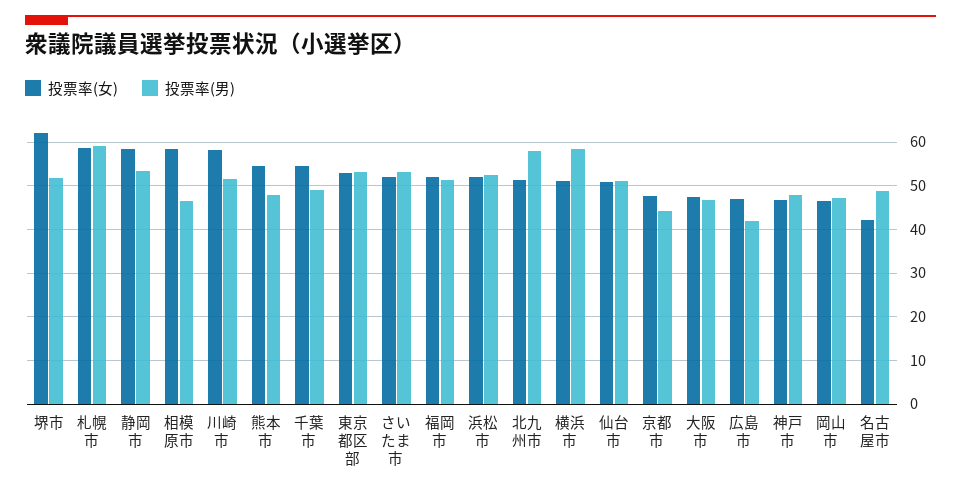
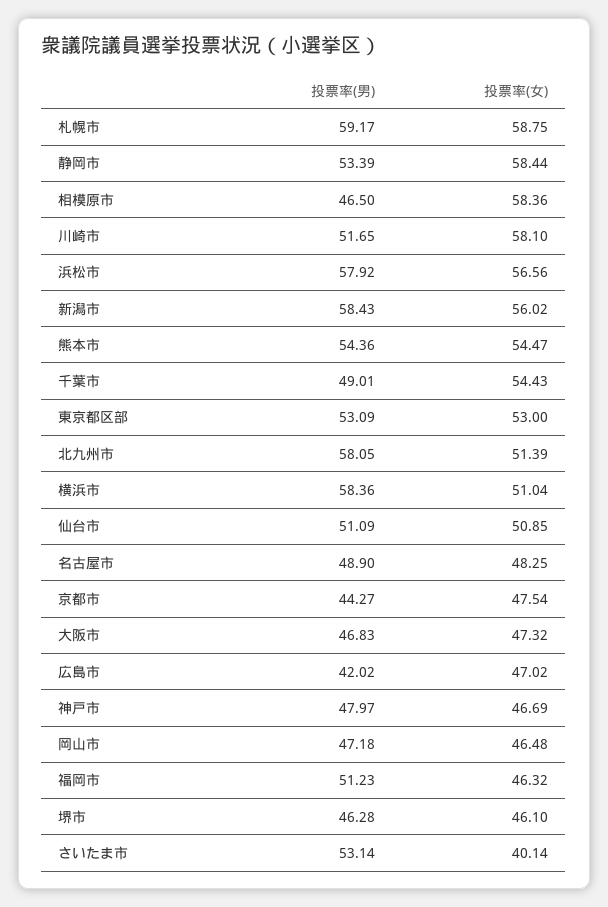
  {
    "投票率(女)": {
-     "堺市": 62,
+     "堺市": 46.1,
      "札幌市": 58.75,
      "静岡市": 58.44,
      "相模原市": 58.36,
      "川崎市": 58.1,
      "熊本市": 54.47,
      "千葉市": 54.43,
      "東京都区部": 53,
-     "さいたま市": 52,
+     "さいたま市": 40.14,
-     "福岡市": 52,
+     "福岡市": 46.32,
-     "浜松市": 52,
+     "浜松市": 56.56,
      "北九州市": 51.39,
      "横浜市": 51.04,
      "仙台市": 50.85,
      "京都市": 47.54,
      "大阪市": 47.32,
      "広島市": 47.02,
      "神戸市": 46.69,
      "岡山市": 46.48,
-     "名古屋市": 42
+     "名古屋市": 48.25,
+     "新潟市": 56.02
    },
    "投票率(男)": {
-     "堺市": 52,
+     "堺市": 46.28,
      "札幌市": 59.17,
      "静岡市": 53.39,
      "相模原市": 46.5,
      "川崎市": 51.65,
-     "熊本市": 48,
+     "熊本市": 54.36,
      "千葉市": 49.01,
      "東京都区部": 53.09,
      "さいたま市": 53.14,
      "福岡市": 51.23,
-     "浜松市": 52,
+     "浜松市": 57.92,
      "北九州市": 58.05,
      "横浜市": 58.36,
      "仙台市": 51.09,
      "京都市": 44.27,
      "大阪市": 46.83,
      "広島市": 42.02,
      "神戸市": 47.97,
      "岡山市": 47.18,
-     "名古屋市": 48.9
+     "名古屋市": 48.9,
+     "新潟市": 58.43
    }
  }

